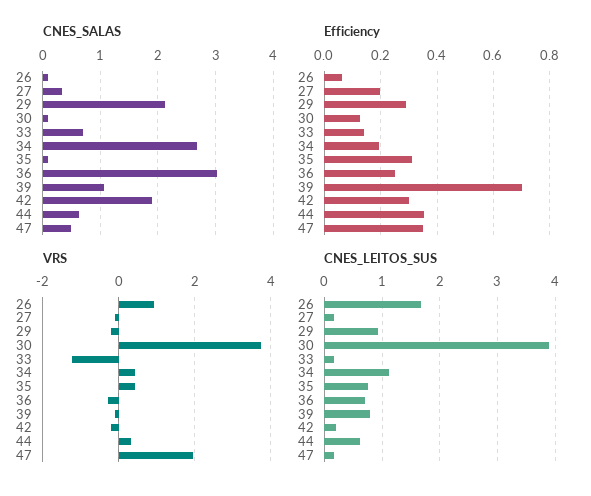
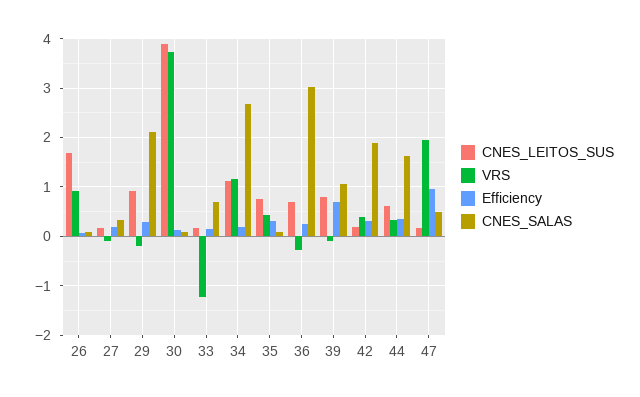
  {
    "CNES_SALAS": {
      "26": 0,
      "27": 0.4,
      "29": 2.2,
      "30": 0,
      "33": 0.8,
      "34": 2.6,
      "35": 0,
      "36": 3,
      "39": 1,
      "42": 2,
-     "44": 0.6,
+     "44": 1.6,
      "47": 0.6
    },
    "Efficiency": {
      "26": 0.05,
      "27": 0.2,
      "29": 0.3,
      "30": 0.125,
      "33": 0.15,
      "34": 0.2,
      "35": 0.3,
      "36": 0.25,
      "39": 0.7,
      "42": 0.3,
      "44": 0.35,
-     "47": 0.35
+     "47": 1
    },
    "VRS": {
      "26": 1,
      "27": -0.2,
      "29": -0.2,
      "30": 3.8,
      "33": -1.2,
-     "34": 0.4,
+     "34": 1.2,
      "35": 0.4,
      "36": -0.2,
      "39": 0,
-     "42": -0.2,
+     "42": 0.4,
      "44": 0.4,
      "47": 2
    },
    "CNES_LEITOS_SUS": {
      "26": 1.6,
      "27": 0.2,
      "29": 1,
      "30": 3.8,
      "33": 0.2,
      "34": 1.2,
      "35": 0.8,
      "36": 0.8,
      "39": 0.8,
      "42": 0.2,
      "44": 0.6,
      "47": 0.2
    }
  }

